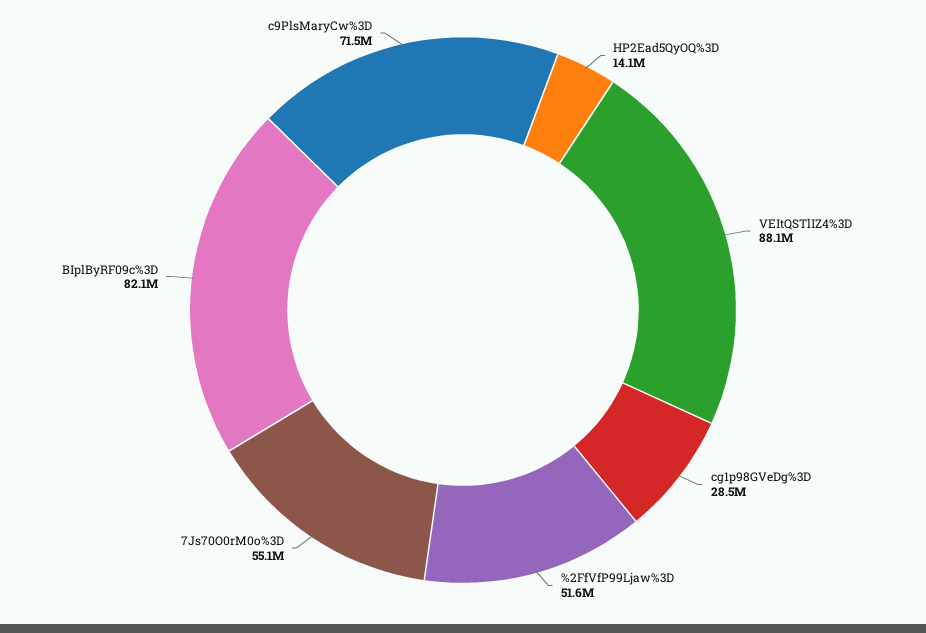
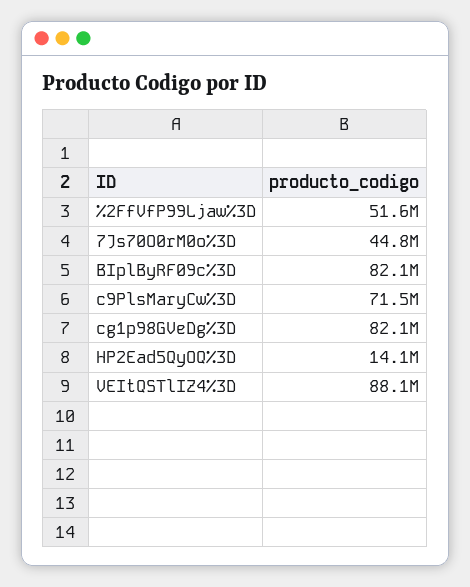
  {
    "HP2Ead5QyOQ%3D": 14100000,
    "VEItQSTlIZ4%3D": 88100000,
-   "cg1p98GVeDg%3D": 28500000,
+   "cg1p98GVeDg%3D": 82100000,
    "%2FfVfP99Ljaw%3D": 51600000,
-   "7Js70O0rM0o%3D": 55100000,
+   "7Js70O0rM0o%3D": 44800000,
    "BIplByRF09c%3D": 82100000,
    "c9PlsMaryCw%3D": 71500000
  }

